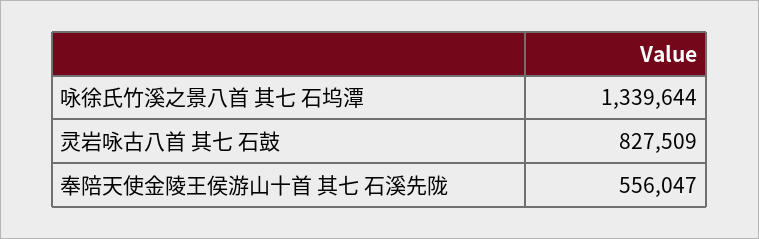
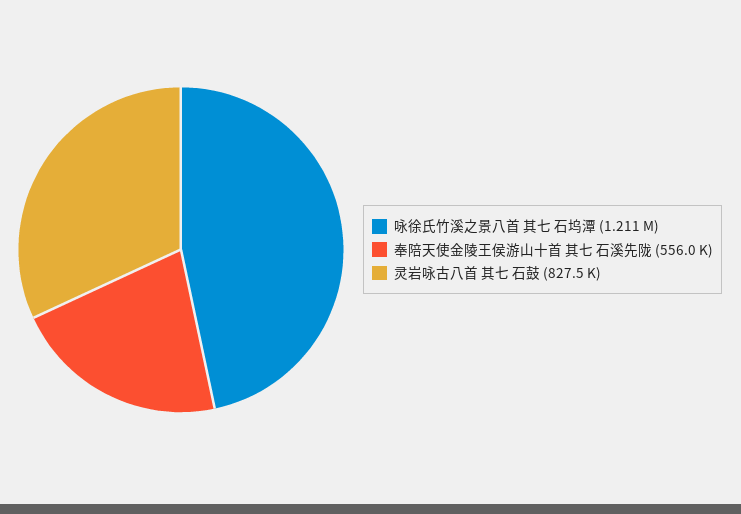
  {
-   "咏徐氏竹溪之景八首 其七 石坞潭": 1339644,
+   "咏徐氏竹溪之景八首 其七 石坞潭": 1211000,
    "灵岩咏古八首 其七 石鼓": 827509,
    "奉陪天使金陵王侯游山十首 其七 石溪先陇": 556047
  }

